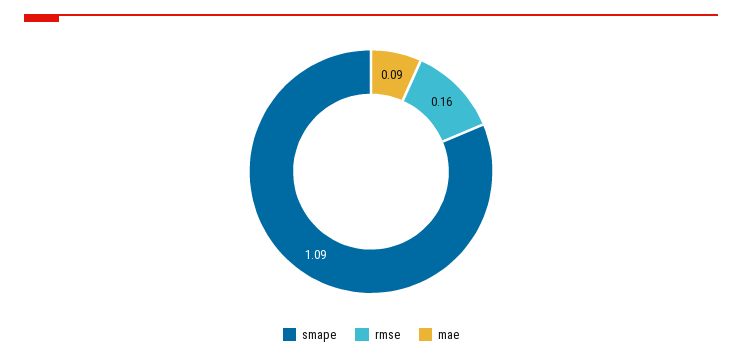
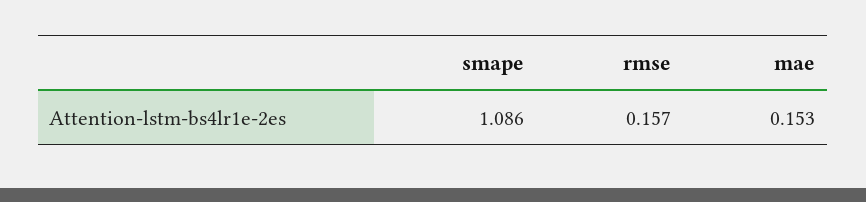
  {
    "smape": 1.086,
    "rmse": 0.157,
-   "mae": 0.09
+   "mae": 0.153
  }

